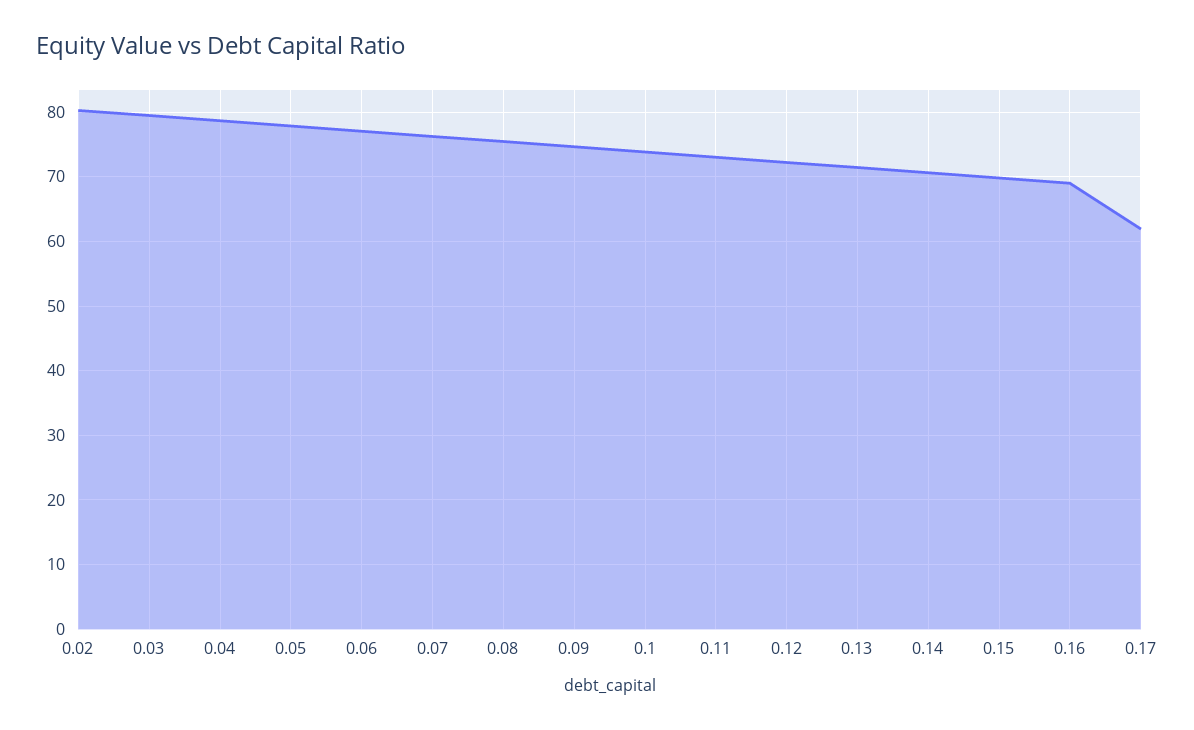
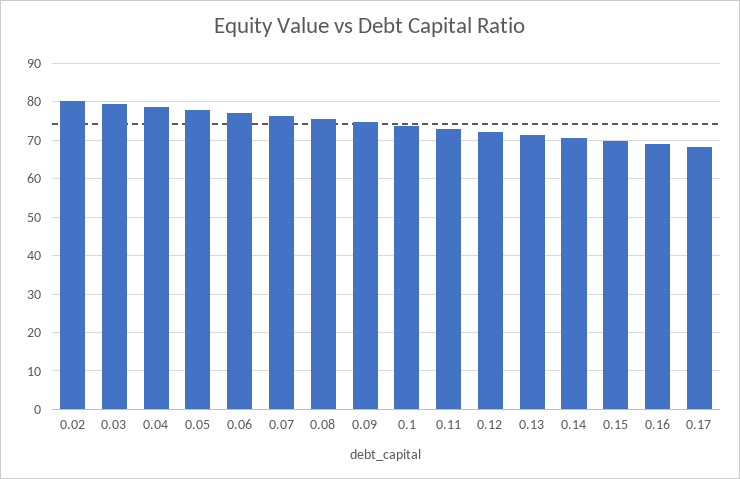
  {
    "0.02": 80,
    "0.03": 79,
    "0.04": 79,
    "0.05": 78,
    "0.06": 77,
    "0.07": 76,
    "0.08": 75,
    "0.09": 75,
    "0.1": 74,
    "0.11": 73,
    "0.12": 72,
    "0.13": 71,
    "0.14": 71,
    "0.15": 70,
    "0.16": 69,
-   "0.17": 62
+   "0.17": 68
  }

